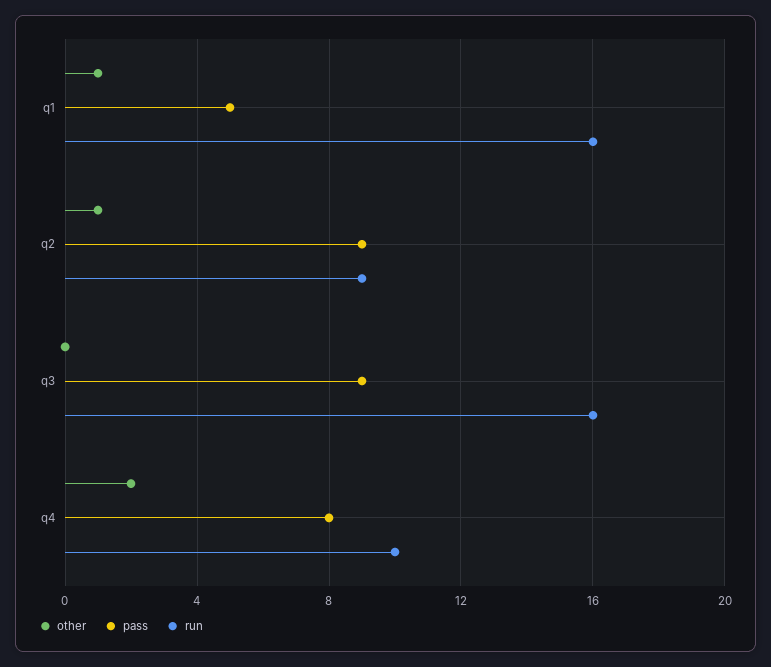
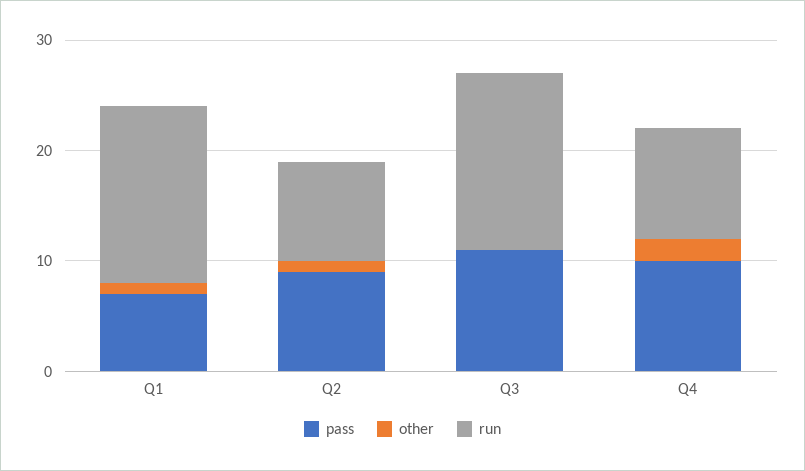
  {
    "other": {
      "q1": 1,
      "q2": 1,
      "q3": 0,
      "q4": 2
    },
    "pass": {
-     "q1": 5,
+     "q1": 7,
      "q2": 9,
-     "q3": 9,
+     "q3": 11,
-     "q4": 8
+     "q4": 10
    },
    "run": {
      "q1": 16,
      "q2": 9,
      "q3": 16,
      "q4": 10
    }
  }

